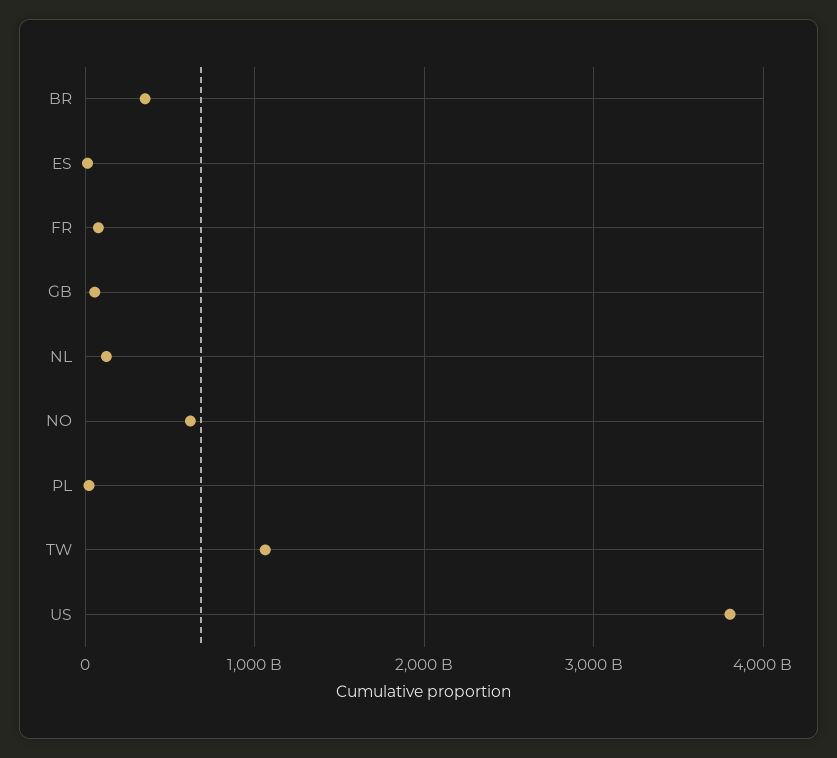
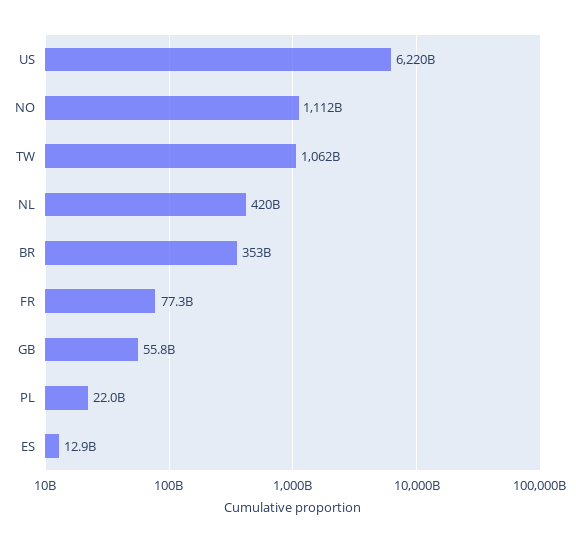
  {
    "BR": 353000000000,
    "ES": 12900000000,
    "FR": 77300000000,
    "GB": 55800000000,
-   "NL": 100000000000,
+   "NL": 420000000000,
-   "NO": 600000000000,
+   "NO": 1112000000000,
    "PL": 22000000000,
    "TW": 1062000000000,
-   "US": 3800000000000
+   "US": 6220000000000
  }

